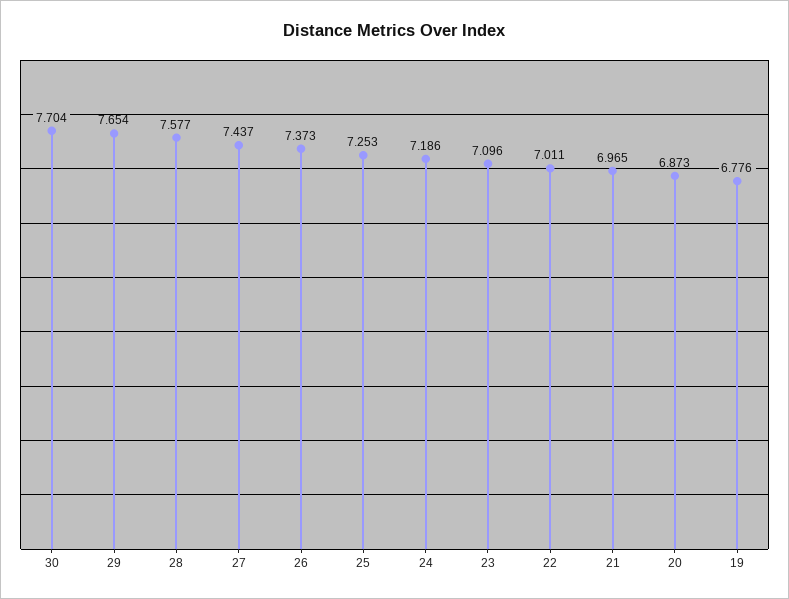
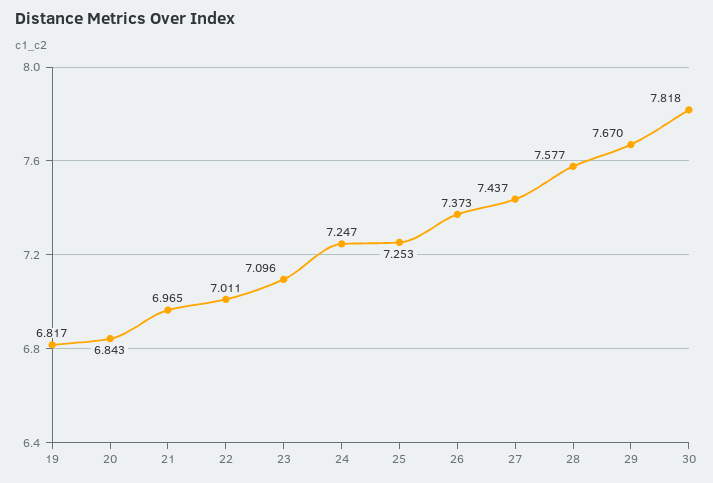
  {
-   "30": 7.704,
+   "30": 7.818,
-   "29": 7.654,
+   "29": 7.67,
    "28": 7.577,
    "27": 7.437,
    "26": 7.373,
    "25": 7.253,
-   "24": 7.186,
+   "24": 7.247,
    "23": 7.096,
    "22": 7.011,
    "21": 6.965,
-   "20": 6.873,
+   "20": 6.843,
-   "19": 6.776
+   "19": 6.817
  }

